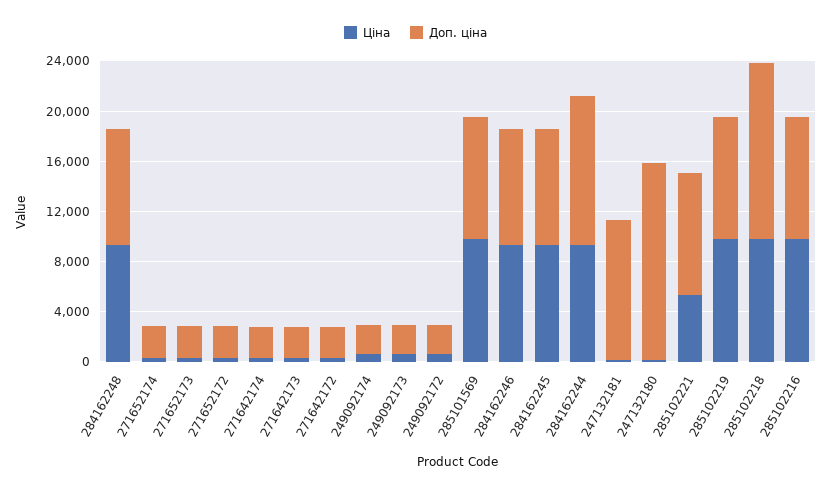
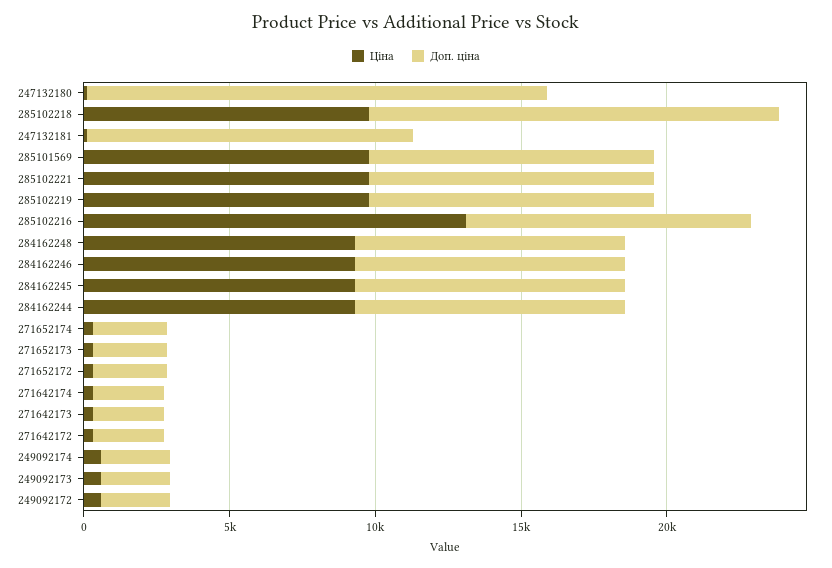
  {
    "Ціна": {
      "284162248": 9000,
      "271652174": 0,
      "271652173": 0,
      "271652172": 0,
      "271642174": 0,
      "271642173": 0,
      "271642172": 0,
      "249092174": 1000,
      "249092173": 1000,
      "249092172": 1000,
      "285101569": 10000,
      "284162246": 9000,
      "284162245": 9000,
      "284162244": 9000,
      "247132181": 0,
      "247132180": 0,
-     "285102221": 5000,
+     "285102221": 10000,
      "285102219": 10000,
      "285102218": 10000,
-     "285102216": 10000
+     "285102216": 13000
    },
    "Доп. ціна": {
      "284162248": 9000,
      "271652174": 3000,
      "271652173": 3000,
      "271652172": 3000,
      "271642174": 2000,
      "271642173": 2000,
      "271642172": 2000,
      "249092174": 2000,
      "249092173": 2000,
      "249092172": 2000,
      "285101569": 10000,
      "284162246": 9000,
      "284162245": 9000,
-     "284162244": 12000,
+     "284162244": 9000,
      "247132181": 11000,
      "247132180": 16000,
      "285102221": 10000,
      "285102219": 10000,
      "285102218": 14000,
      "285102216": 10000
    }
  }

